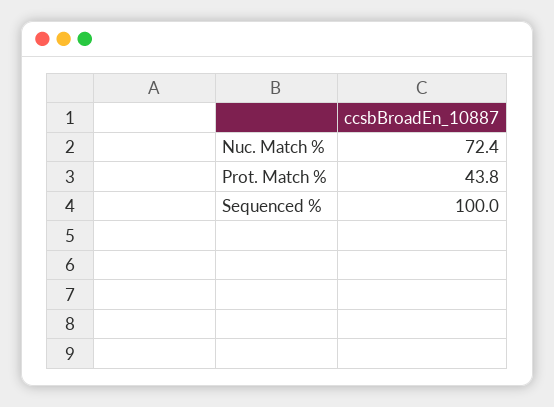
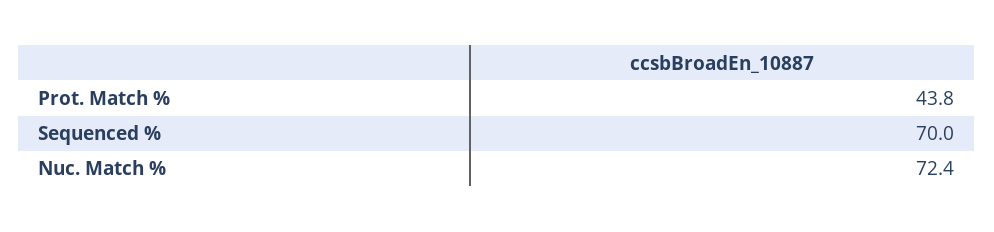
  {
    "Nuc. Match %": 72.4,
    "Prot. Match %": 43.8,
-   "Sequenced %": 100
+   "Sequenced %": 70
  }

